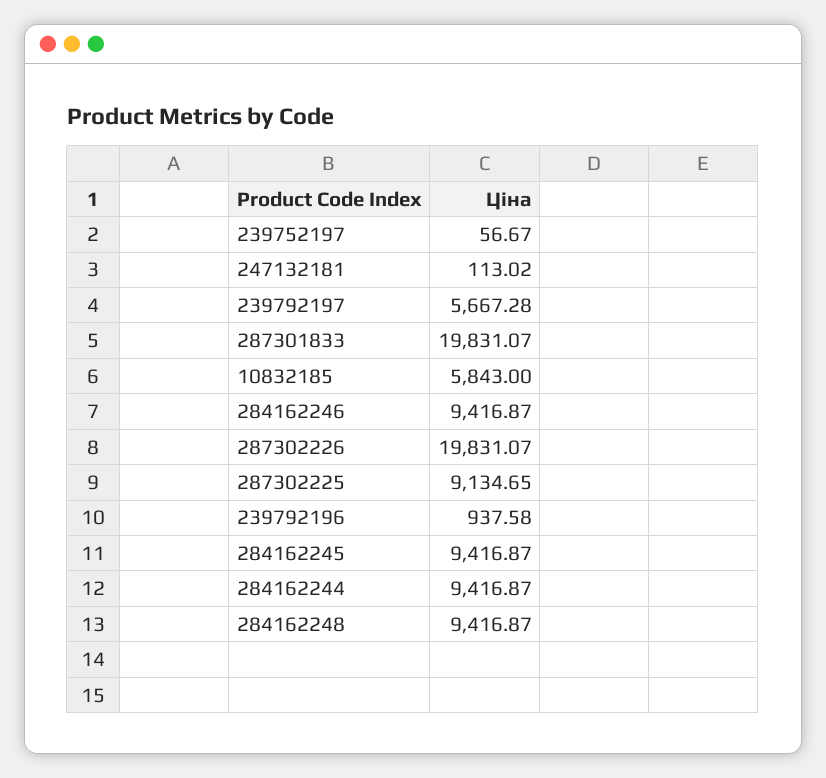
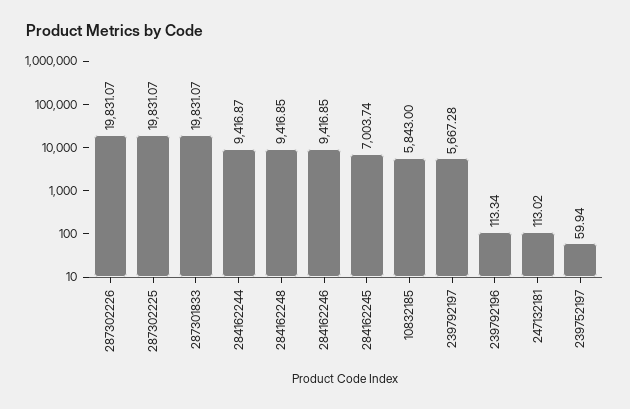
  {
-   "239752197": 56.67,
+   "239752197": 59.94,
    "247132181": 113.02,
    "239792197": 5667.28,
    "287301833": 19831.07,
    "10832185": 5843,
-   "284162246": 9416.87,
+   "284162246": 9416.85,
    "287302226": 19831.07,
-   "287302225": 9134.65,
+   "287302225": 19831.07,
-   "239792196": 937.58,
+   "239792196": 113.34,
-   "284162245": 9416.87,
+   "284162245": 7003.74,
    "284162244": 9416.87,
-   "284162248": 9416.87
+   "284162248": 9416.85
  }

